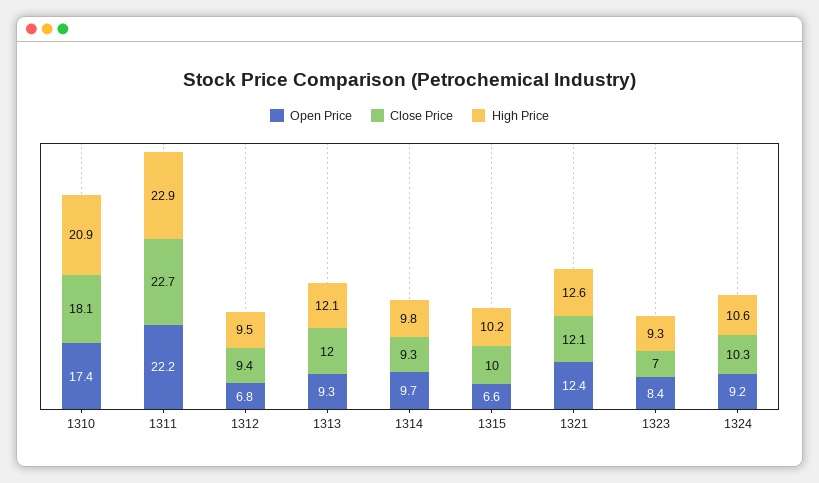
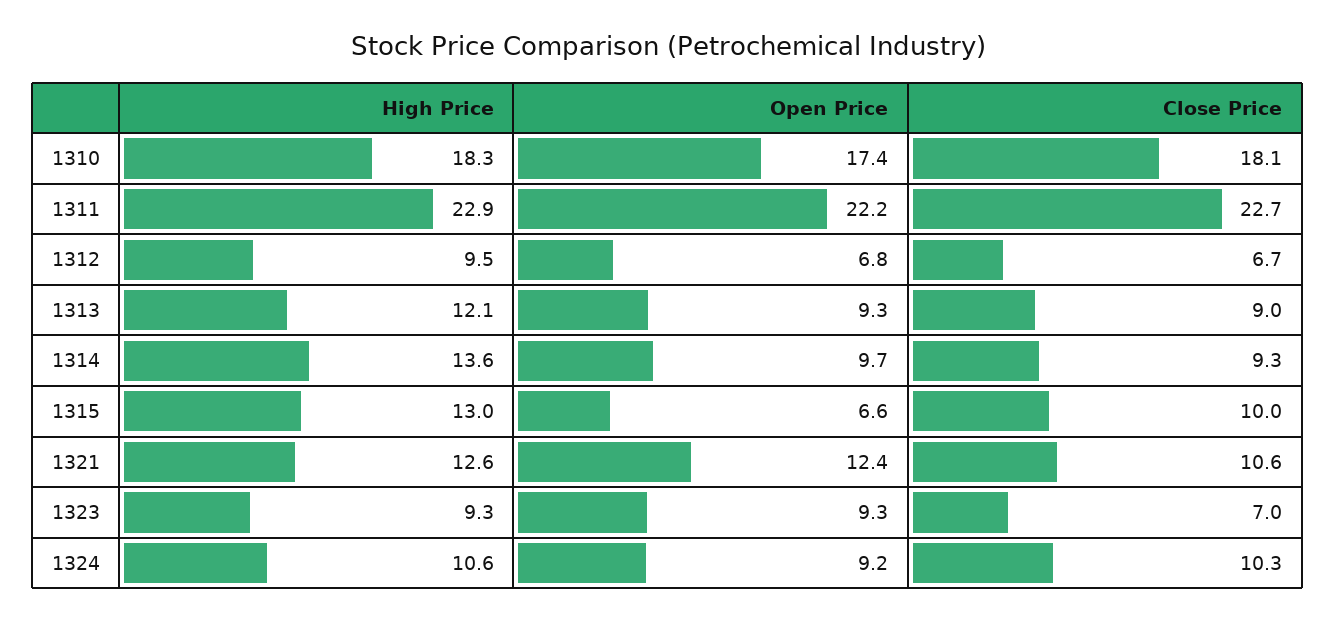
  {
    "Open Price": {
      "1310": 17.4,
      "1311": 22.2,
      "1312": 6.8,
      "1313": 9.3,
      "1314": 9.7,
      "1315": 6.6,
      "1321": 12.4,
-     "1323": 8.4,
+     "1323": 9.3,
      "1324": 9.2
    },
    "Close Price": {
      "1310": 18.1,
      "1311": 22.7,
-     "1312": 9.4,
+     "1312": 6.7,
-     "1313": 12,
+     "1313": 9,
      "1314": 9.3,
      "1315": 10,
-     "1321": 12.1,
+     "1321": 10.6,
      "1323": 7,
      "1324": 10.3
    },
    "High Price": {
-     "1310": 20.9,
+     "1310": 18.3,
      "1311": 22.9,
      "1312": 9.5,
      "1313": 12.1,
-     "1314": 9.8,
+     "1314": 13.6,
-     "1315": 10.2,
+     "1315": 13,
      "1321": 12.6,
      "1323": 9.3,
      "1324": 10.6
    }
  }

